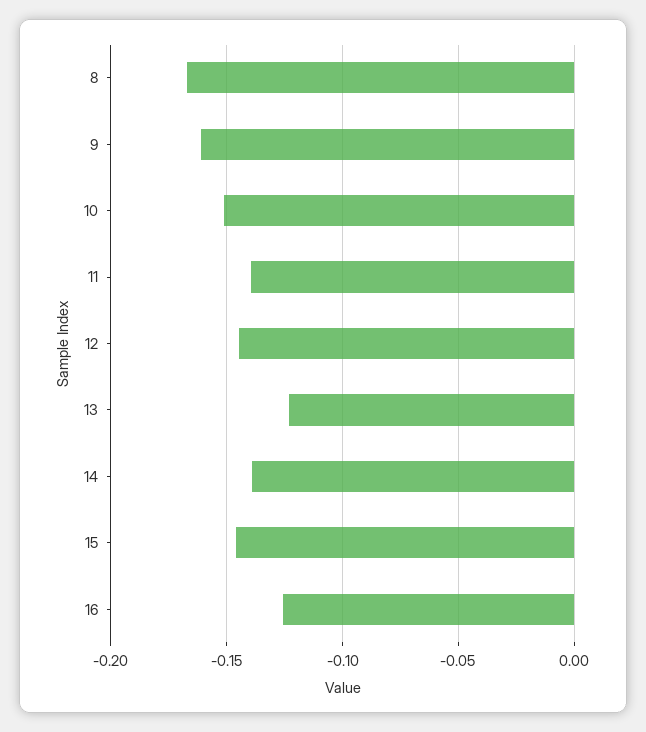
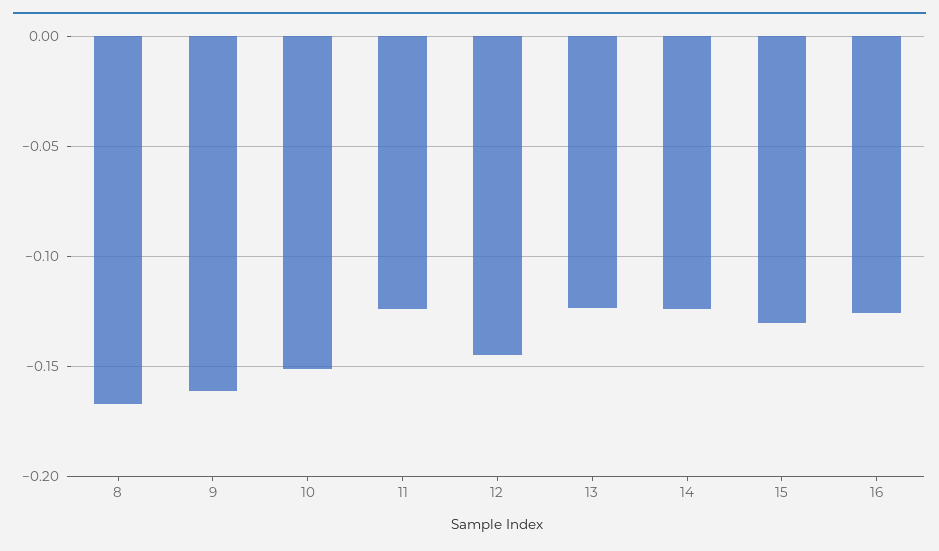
  {
    "8": -0.165,
    "9": -0.16,
    "10": -0.15,
-   "11": -0.14,
+   "11": -0.125,
    "12": -0.145,
    "13": -0.125,
-   "14": -0.14,
+   "14": -0.125,
-   "15": -0.145,
+   "15": -0.13,
    "16": -0.125
  }

